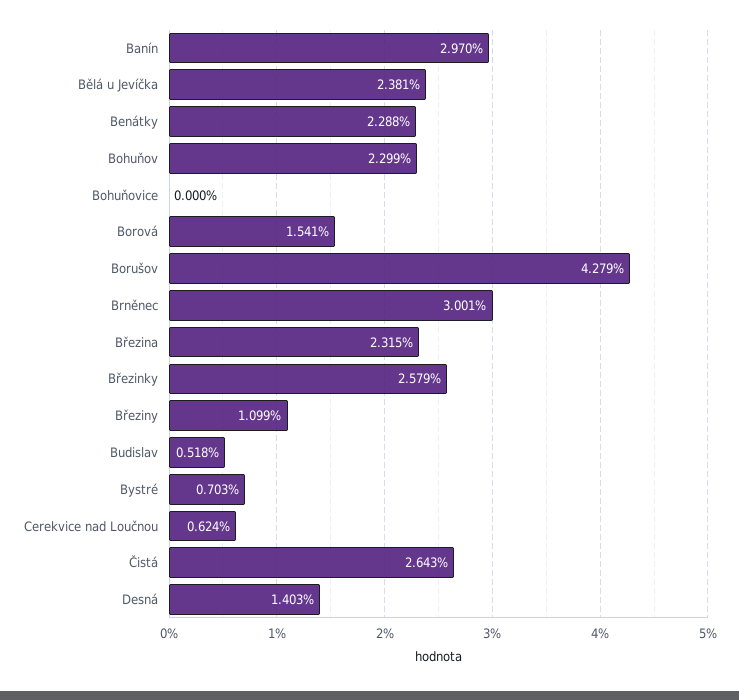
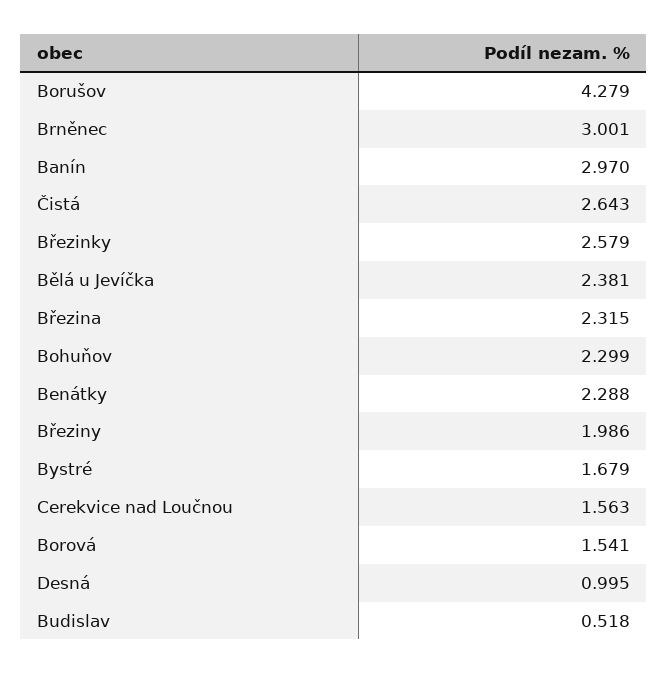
  {
    "Banín": 2.97,
    "Bělá u Jevíčka": 2.381,
    "Benátky": 2.288,
    "Bohuňov": 2.299,
-   "Bohuňovice": 0,
    "Borová": 1.541,
    "Borušov": 4.279,
    "Brněnec": 3.001,
    "Březina": 2.315,
    "Březinky": 2.579,
-   "Březiny": 1.099,
+   "Březiny": 1.986,
    "Budislav": 0.518,
-   "Bystré": 0.703,
+   "Bystré": 1.679,
-   "Cerekvice nad Loučnou": 0.624,
+   "Cerekvice nad Loučnou": 1.563,
    "Čistá": 2.643,
-   "Desná": 1.403
+   "Desná": 0.995
  }

